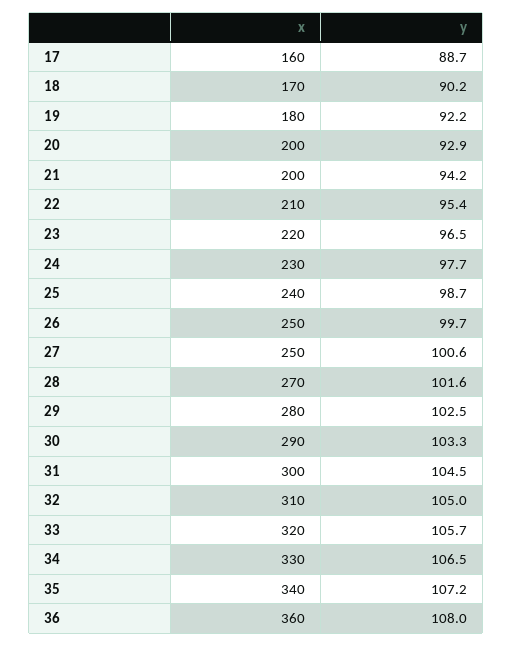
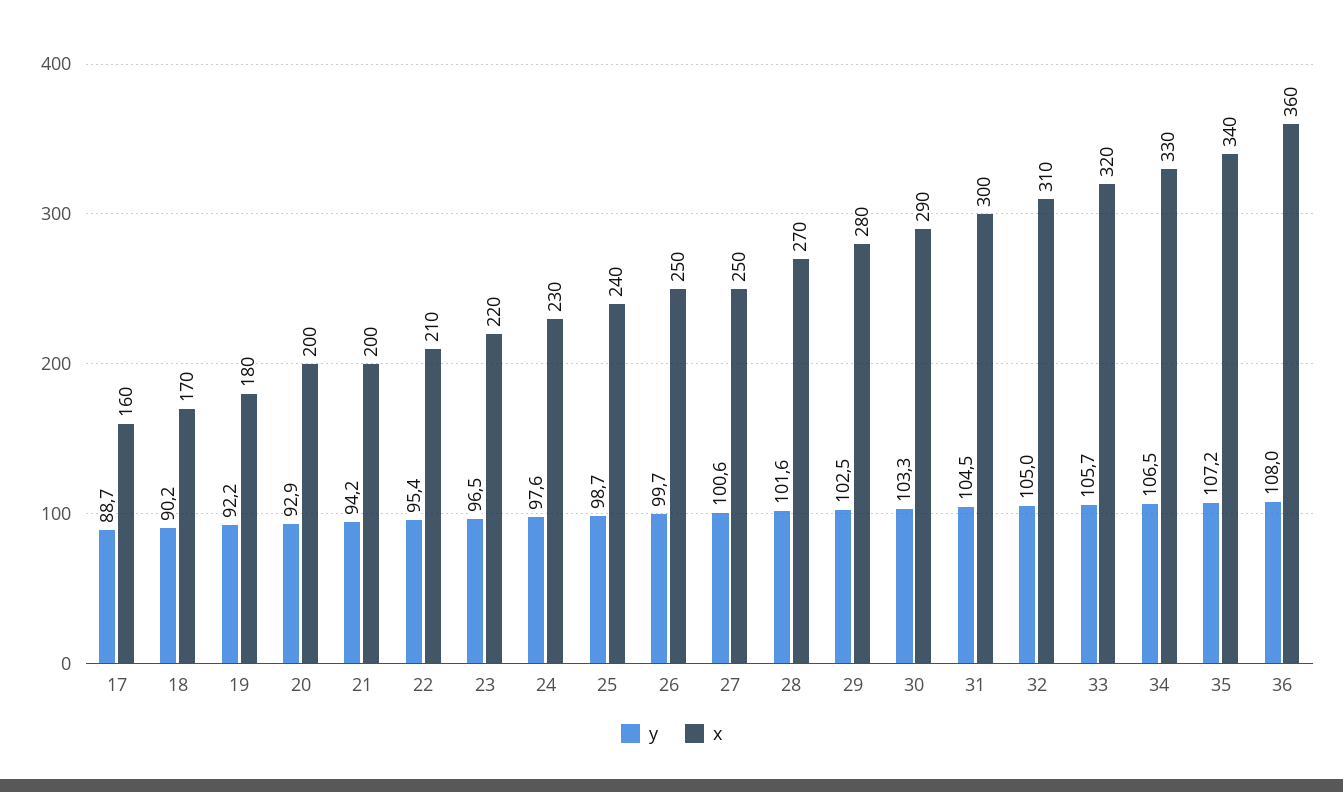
  {
    "x": {
      "17": 160,
      "18": 170,
      "19": 180,
      "20": 200,
      "21": 200,
      "22": 210,
      "23": 220,
      "24": 230,
      "25": 240,
      "26": 250,
      "27": 250,
      "28": 270,
      "29": 280,
      "30": 290,
      "31": 300,
      "32": 310,
      "33": 320,
      "34": 330,
      "35": 340,
      "36": 360
    },
    "y": {
      "17": 88.7,
      "18": 90.2,
      "19": 92.2,
      "20": 92.9,
      "21": 94.2,
      "22": 95.4,
      "23": 96.5,
-     "24": 97.7,
+     "24": 97.6,
      "25": 98.7,
      "26": 99.7,
      "27": 100.6,
      "28": 101.6,
      "29": 102.5,
      "30": 103.3,
      "31": 104.5,
      "32": 105,
      "33": 105.7,
      "34": 106.5,
      "35": 107.2,
      "36": 108
    }
  }

